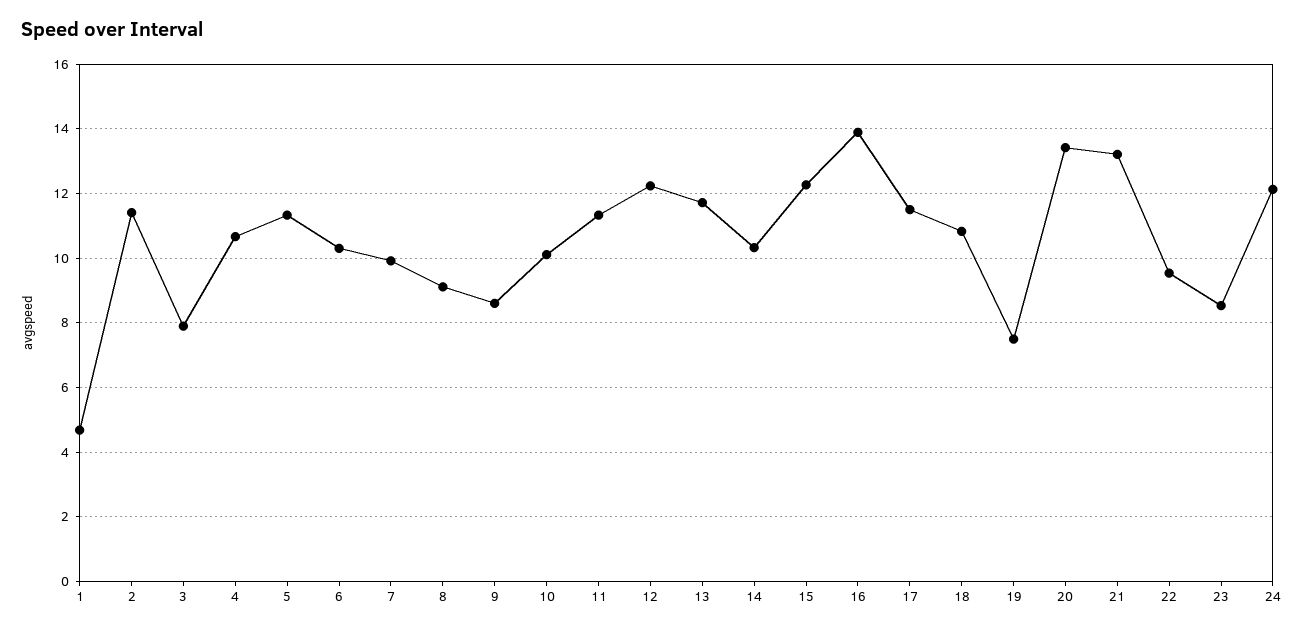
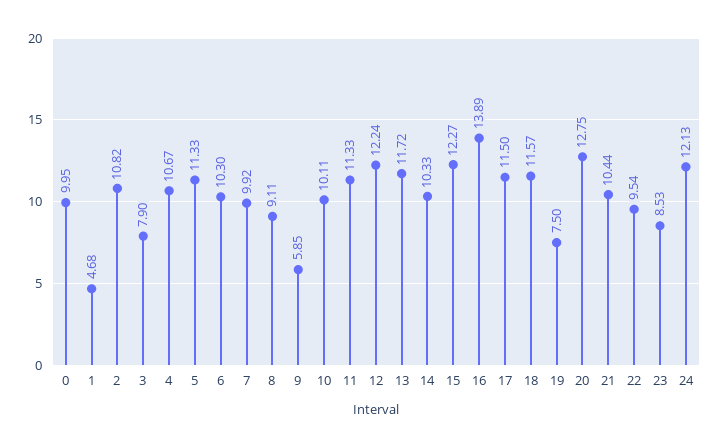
  {
    "1": 4.68,
-   "2": 11.4,
+   "2": 10.82,
    "3": 7.9,
    "4": 10.67,
    "5": 11.33,
    "6": 10.3,
    "7": 9.92,
    "8": 9.11,
-   "9": 8.6,
+   "9": 5.85,
    "10": 10.11,
    "11": 11.33,
    "12": 12.24,
    "13": 11.72,
    "14": 10.33,
    "15": 12.27,
    "16": 13.89,
    "17": 11.5,
-   "18": 10.8,
+   "18": 11.57,
    "19": 7.5,
-   "20": 13.4,
+   "20": 12.75,
-   "21": 13.2,
+   "21": 10.44,
    "22": 9.54,
    "23": 8.53,
-   "24": 12.13
+   "24": 12.13,
+   "0": 9.95
  }

